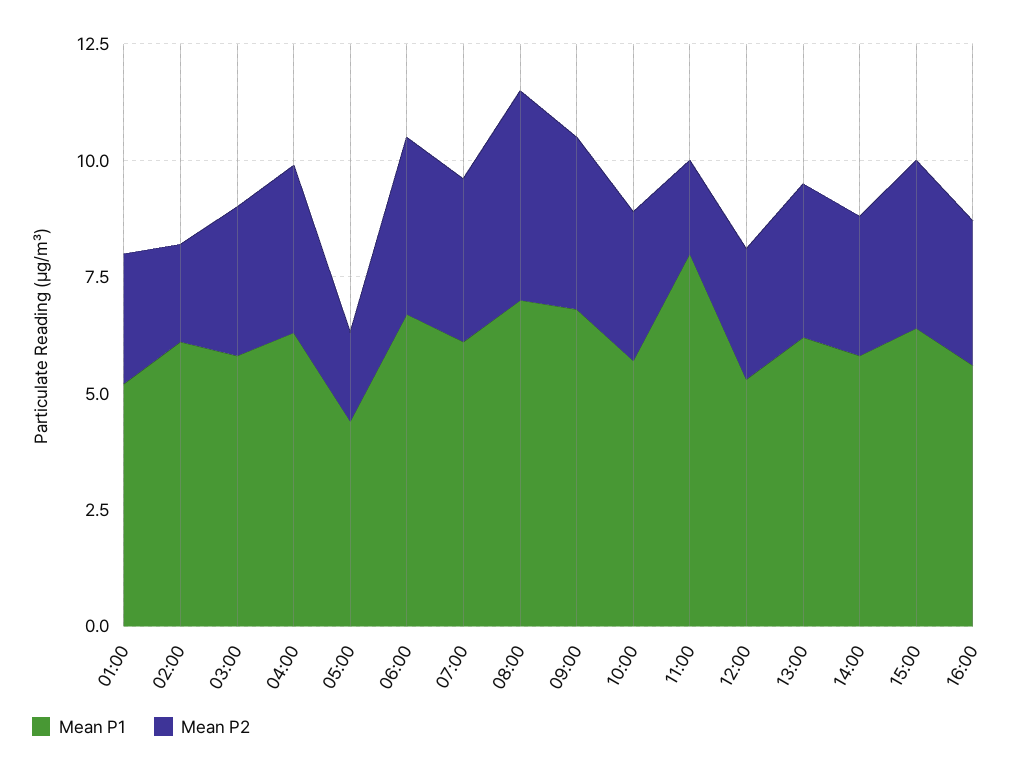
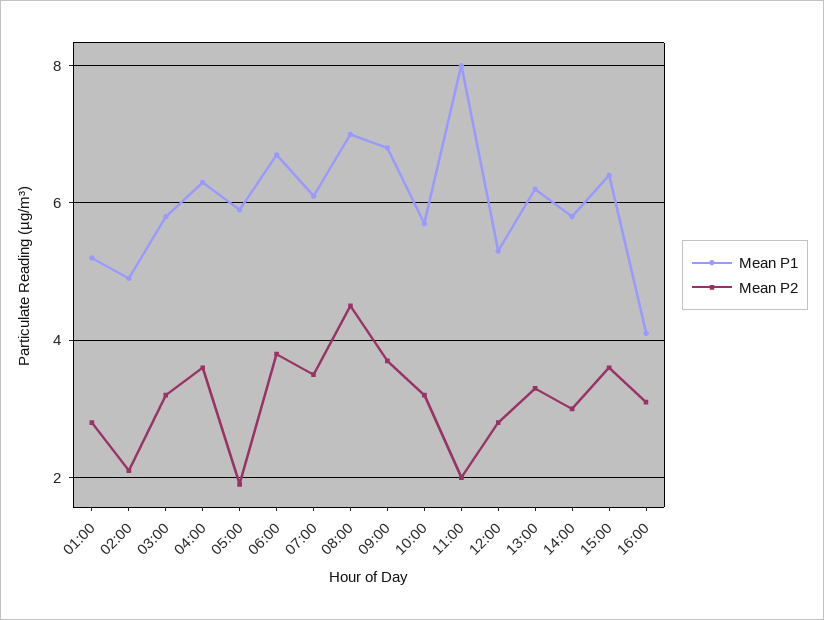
  {
    "Mean P1": {
      "01:00": 5,
-     "02:00": 6,
+     "02:00": 5,
      "03:00": 6,
      "04:00": 6.5,
-     "05:00": 4.5,
+     "05:00": 6,
      "06:00": 6.5,
      "07:00": 6,
      "08:00": 7,
      "09:00": 7,
      "10:00": 5.5,
      "11:00": 8,
      "12:00": 5.5,
      "13:00": 6,
      "14:00": 6,
      "15:00": 6.5,
-     "16:00": 5.5
+     "16:00": 4
    },
    "Mean P2": {
      "01:00": 3,
      "02:00": 2,
      "03:00": 3,
      "04:00": 3.5,
      "05:00": 2,
      "06:00": 4,
      "07:00": 3.5,
      "08:00": 4.5,
      "09:00": 3.5,
      "10:00": 3,
      "11:00": 2,
      "12:00": 3,
      "13:00": 3.5,
      "14:00": 3,
      "15:00": 3.5,
      "16:00": 3
    }
  }

